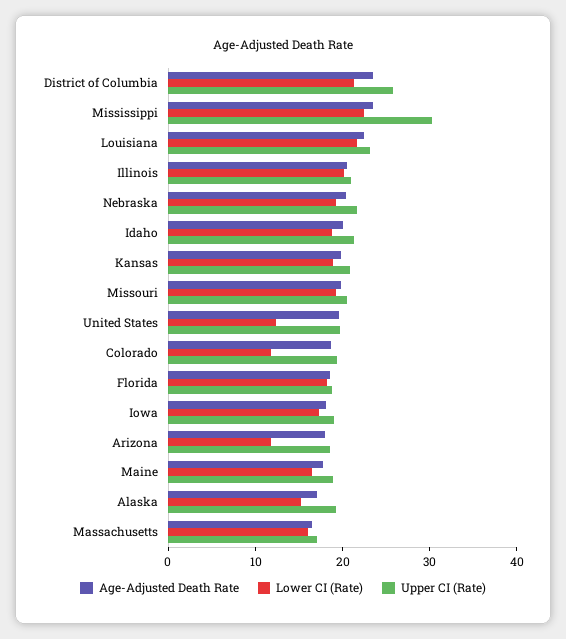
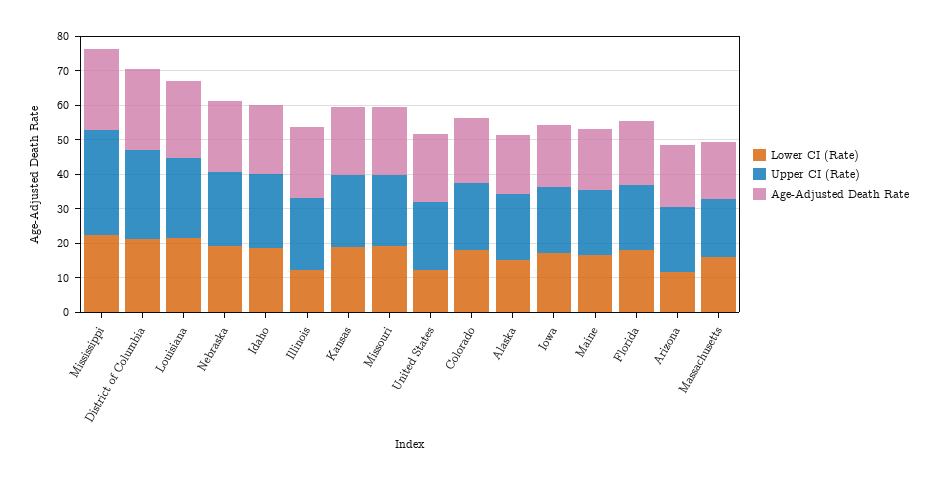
  {
    "Age-Adjusted Death Rate": {
      "District of Columbia": 24,
      "Mississippi": 24,
      "Louisiana": 22,
      "Illinois": 20,
      "Nebraska": 20,
      "Idaho": 20,
      "Kansas": 20,
      "Missouri": 20,
      "United States": 20,
      "Colorado": 18,
      "Florida": 18,
      "Iowa": 18,
      "Arizona": 18,
      "Maine": 18,
      "Alaska": 18,
      "Massachusetts": 16
    },
    "Lower CI (Rate)": {
      "District of Columbia": 22,
      "Mississippi": 22,
      "Louisiana": 22,
-     "Illinois": 20,
+     "Illinois": 12.5,
      "Nebraska": 20,
      "Idaho": 18,
      "Kansas": 18,
      "Missouri": 20,
      "United States": 12,
-     "Colorado": 12,
+     "Colorado": 17.5,
      "Florida": 18,
      "Iowa": 18,
      "Arizona": 12,
      "Maine": 16,
      "Alaska": 16,
      "Massachusetts": 16
    },
    "Upper CI (Rate)": {
      "District of Columbia": 26,
      "Mississippi": 30,
      "Louisiana": 24,
      "Illinois": 22,
      "Nebraska": 22,
      "Idaho": 22,
      "Kansas": 20,
      "Missouri": 20,
      "United States": 20,
      "Colorado": 20,
      "Florida": 18,
      "Iowa": 20,
      "Arizona": 18,
      "Maine": 18,
      "Alaska": 20,
      "Massachusetts": 18
    }
  }

